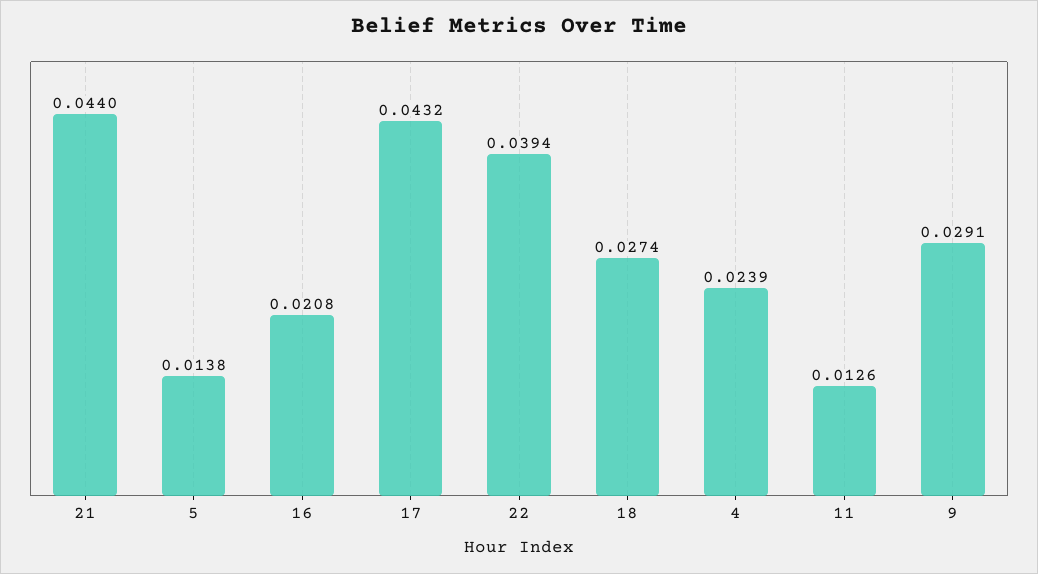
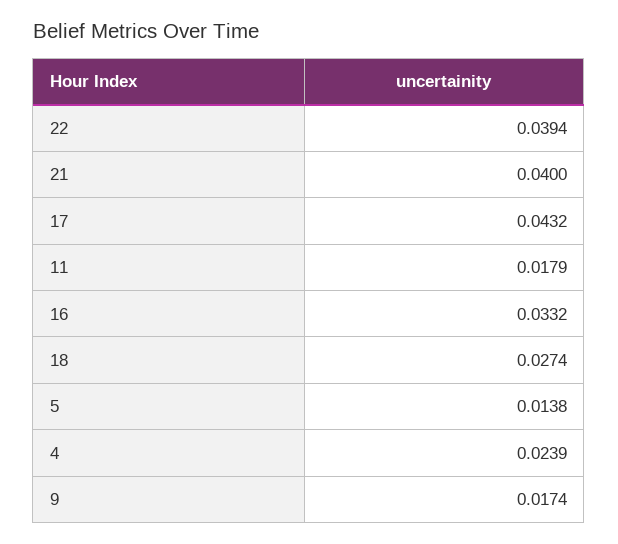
  {
-   "21": 0.044,
+   "21": 0.04,
    "5": 0.0138,
-   "16": 0.0208,
+   "16": 0.0332,
    "17": 0.0432,
    "22": 0.0394,
    "18": 0.0274,
    "4": 0.0239,
-   "11": 0.0126,
+   "11": 0.0179,
-   "9": 0.0291
+   "9": 0.0174
  }

